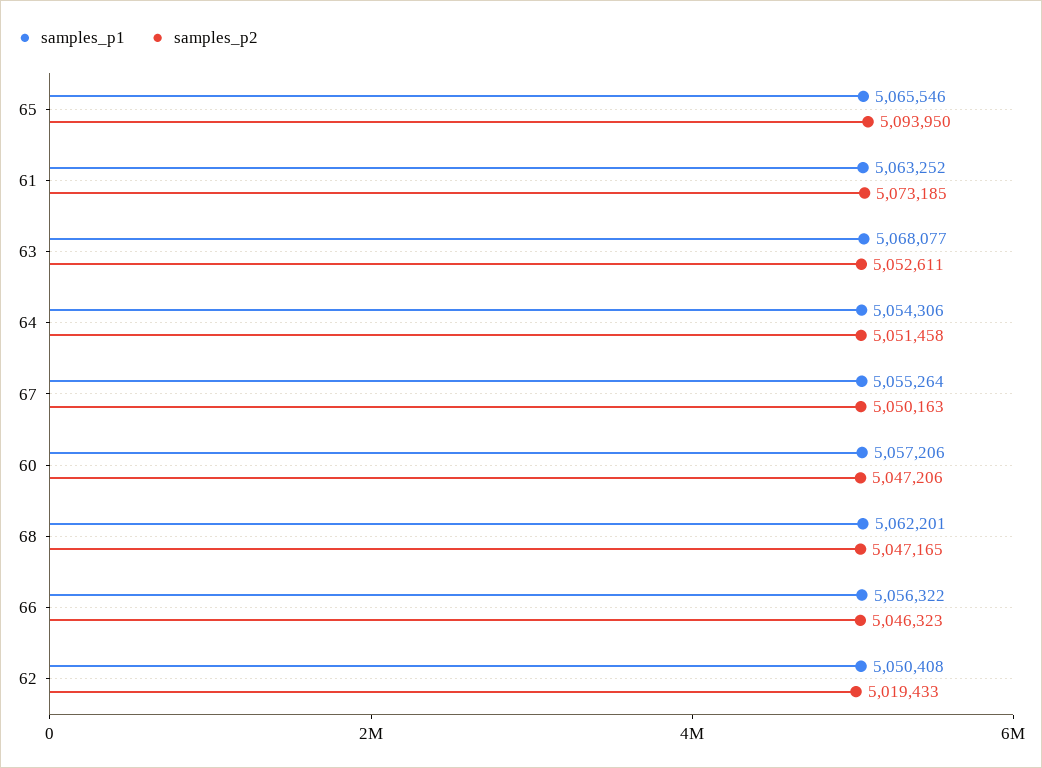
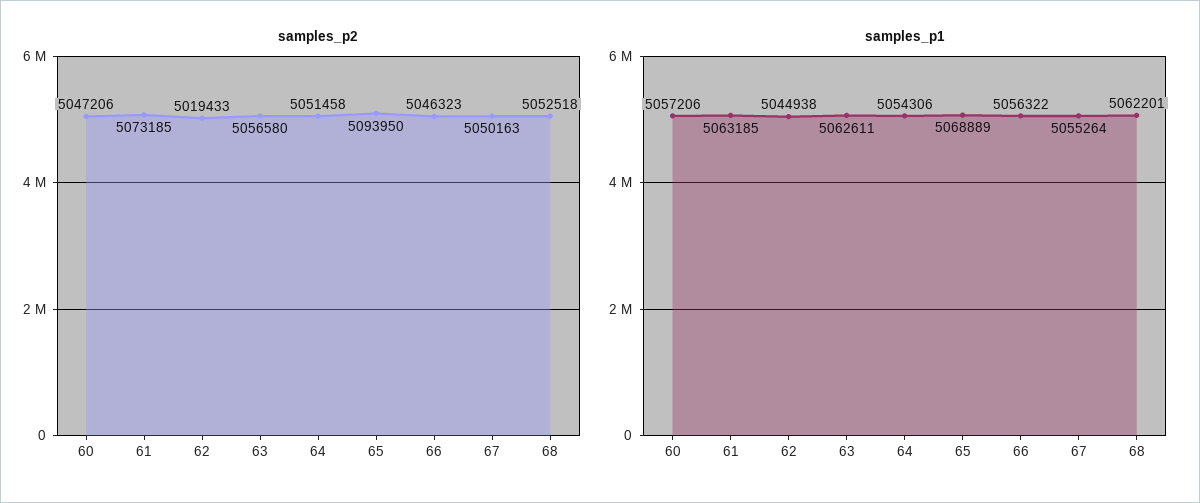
  {
    "samples_p1": {
-     "65": 5065546,
+     "65": 5068889,
-     "61": 5063252,
+     "61": 5063185,
-     "63": 5068077,
+     "63": 5062611,
      "64": 5054306,
      "67": 5055264,
      "60": 5057206,
      "68": 5062201,
      "66": 5056322,
-     "62": 5050408
+     "62": 5044938
    },
    "samples_p2": {
      "65": 5093950,
      "61": 5073185,
-     "63": 5052611,
+     "63": 5056580,
      "64": 5051458,
      "67": 5050163,
      "60": 5047206,
-     "68": 5047165,
+     "68": 5052518,
      "66": 5046323,
      "62": 5019433
    }
  }

